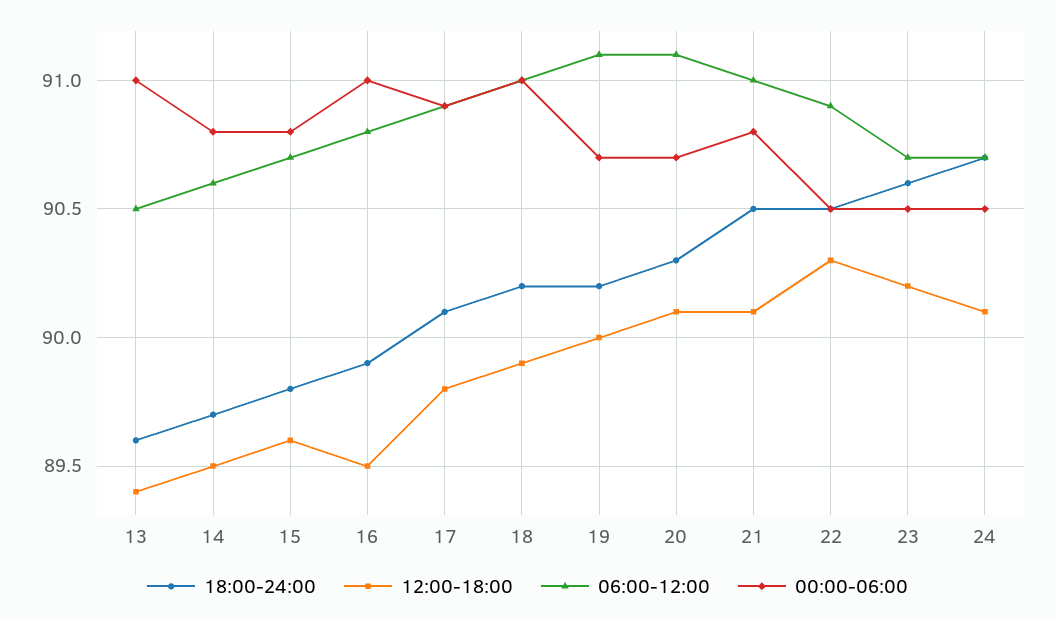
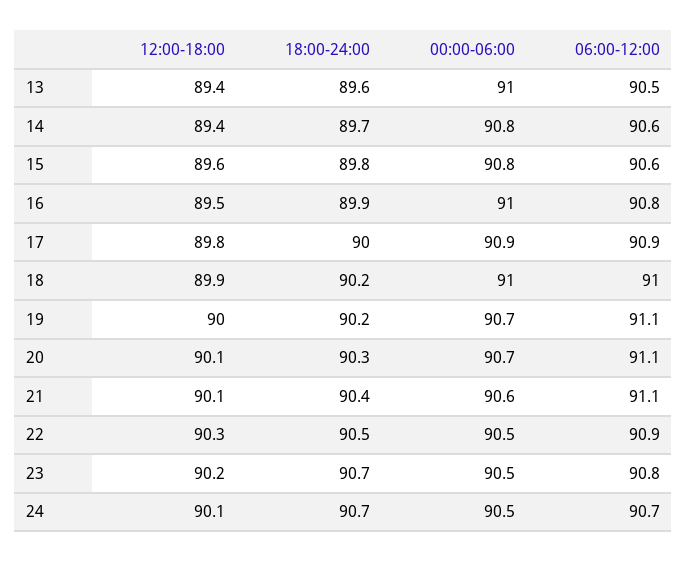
  {
    "18:00-24:00": {
      "13": 89.6,
      "14": 89.7,
      "15": 89.8,
      "16": 89.9,
-     "17": 90.1,
+     "17": 90,
      "18": 90.2,
      "19": 90.2,
      "20": 90.3,
-     "21": 90.5,
+     "21": 90.4,
      "22": 90.5,
-     "23": 90.6,
+     "23": 90.7,
      "24": 90.7
    },
    "12:00-18:00": {
      "13": 89.4,
-     "14": 89.5,
+     "14": 89.4,
      "15": 89.6,
      "16": 89.5,
      "17": 89.8,
      "18": 89.9,
      "19": 90,
      "20": 90.1,
      "21": 90.1,
      "22": 90.3,
      "23": 90.2,
      "24": 90.1
    },
    "06:00-12:00": {
      "13": 90.5,
      "14": 90.6,
-     "15": 90.7,
+     "15": 90.6,
      "16": 90.8,
      "17": 90.9,
      "18": 91,
      "19": 91.1,
      "20": 91.1,
-     "21": 91,
+     "21": 91.1,
      "22": 90.9,
-     "23": 90.7,
+     "23": 90.8,
      "24": 90.7
    },
    "00:00-06:00": {
      "13": 91,
      "14": 90.8,
      "15": 90.8,
      "16": 91,
      "17": 90.9,
      "18": 91,
      "19": 90.7,
      "20": 90.7,
-     "21": 90.8,
+     "21": 90.6,
      "22": 90.5,
      "23": 90.5,
      "24": 90.5
    }
  }

